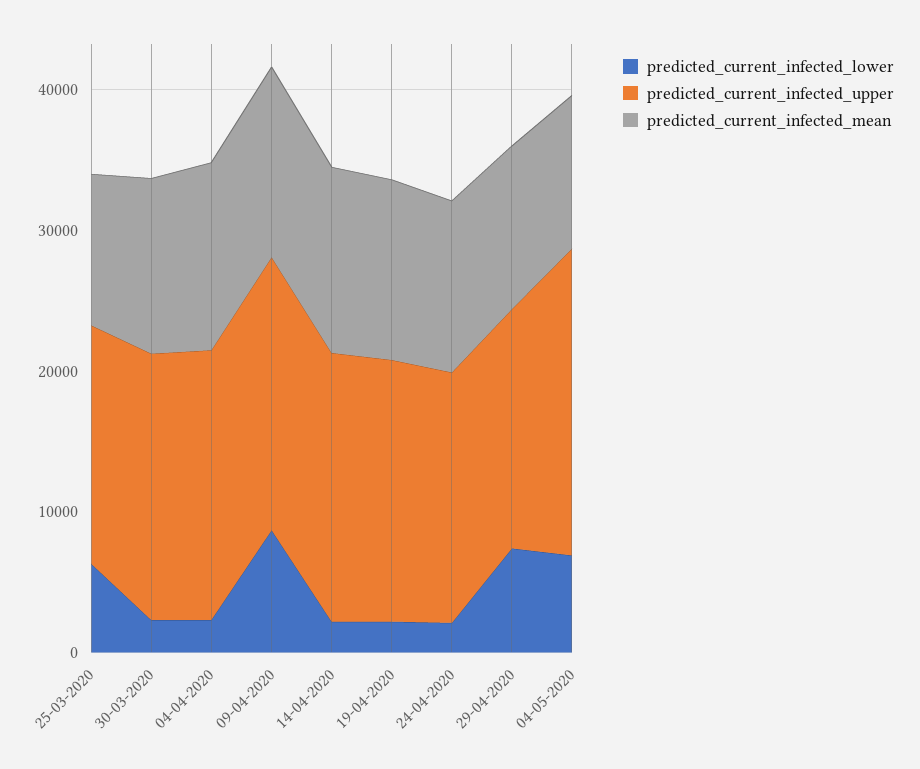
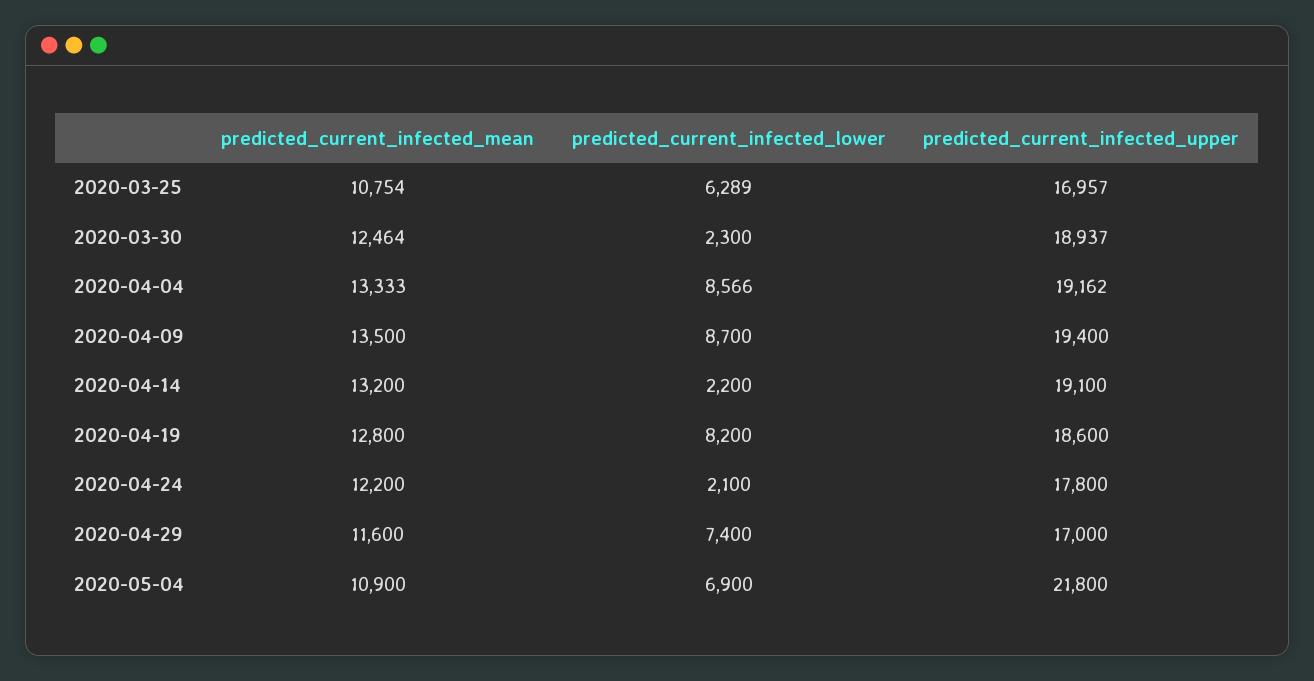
  {
    "predicted_current_infected_lower": {
      "25-03-2020": 6289,
      "30-03-2020": 2300,
-     "04-04-2020": 2000,
+     "04-04-2020": 8566,
      "09-04-2020": 8700,
      "14-04-2020": 2200,
-     "19-04-2020": 2000,
+     "19-04-2020": 8200,
      "24-04-2020": 2100,
      "29-04-2020": 7400,
      "04-05-2020": 6900
    },
    "predicted_current_infected_upper": {
      "25-03-2020": 16957,
      "30-03-2020": 18937,
      "04-04-2020": 19162,
      "09-04-2020": 19400,
      "14-04-2020": 19100,
      "19-04-2020": 18600,
      "24-04-2020": 17800,
      "29-04-2020": 17000,
      "04-05-2020": 21800
    },
    "predicted_current_infected_mean": {
      "25-03-2020": 10754,
      "30-03-2020": 12464,
      "04-04-2020": 13333,
      "09-04-2020": 13500,
      "14-04-2020": 13200,
      "19-04-2020": 12800,
      "24-04-2020": 12200,
      "29-04-2020": 11600,
      "04-05-2020": 10900
    }
  }

